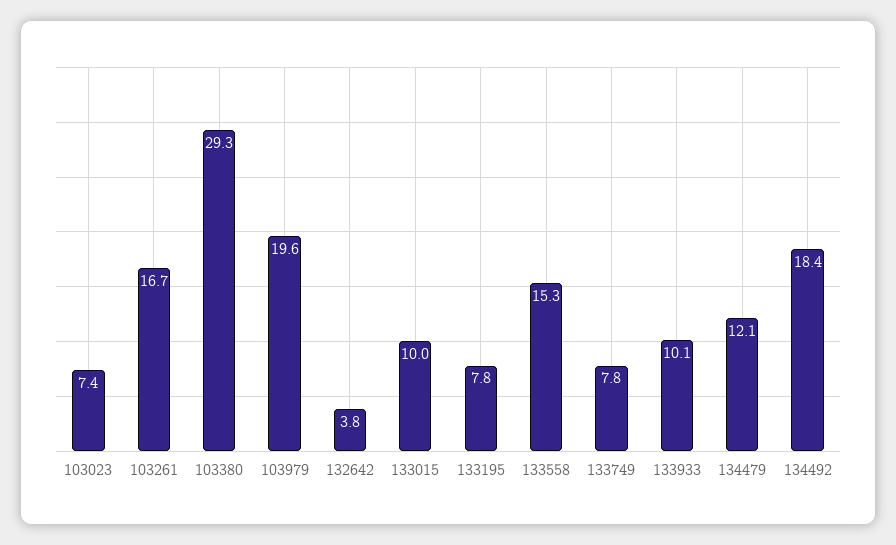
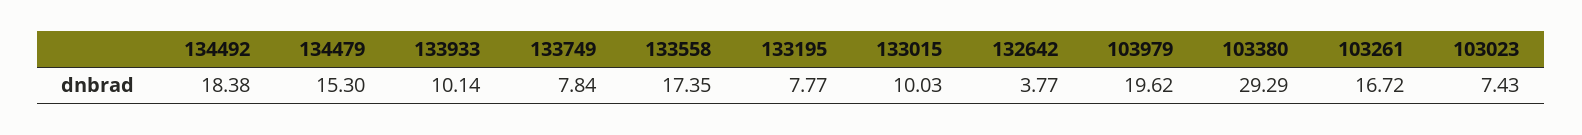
  {
    "103023": 7.43,
    "103261": 16.72,
    "103380": 29.29,
    "103979": 19.62,
    "132642": 3.77,
    "133015": 10.03,
    "133195": 7.77,
-   "133558": 15.3,
+   "133558": 17.35,
    "133749": 7.84,
    "133933": 10.14,
-   "134479": 12.1,
+   "134479": 15.3,
    "134492": 18.38
  }

